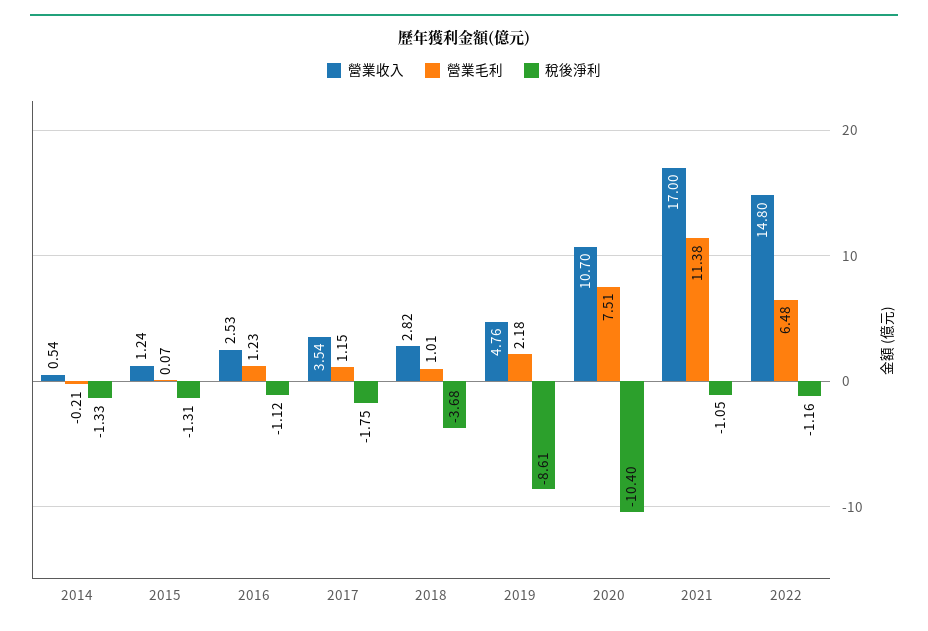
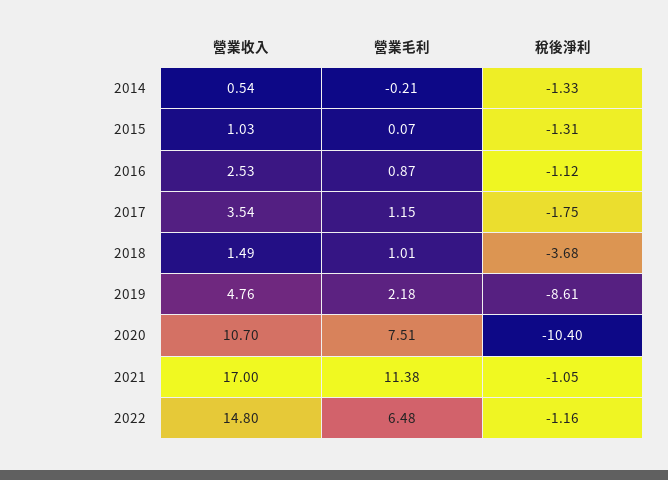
  {
    "營業收入": {
      "2014": 0.54,
-     "2015": 1.24,
+     "2015": 1.03,
      "2016": 2.53,
      "2017": 3.54,
-     "2018": 2.82,
+     "2018": 1.49,
      "2019": 4.76,
      "2020": 10.7,
      "2021": 17,
      "2022": 14.8
    },
    "營業毛利": {
      "2014": -0.21,
      "2015": 0.07,
-     "2016": 1.23,
+     "2016": 0.87,
      "2017": 1.15,
      "2018": 1.01,
      "2019": 2.18,
      "2020": 7.51,
      "2021": 11.38,
      "2022": 6.48
    },
    "稅後淨利": {
      "2014": -1.33,
      "2015": -1.31,
      "2016": -1.12,
      "2017": -1.75,
      "2018": -3.68,
      "2019": -8.61,
      "2020": -10.4,
      "2021": -1.05,
      "2022": -1.16
    }
  }

